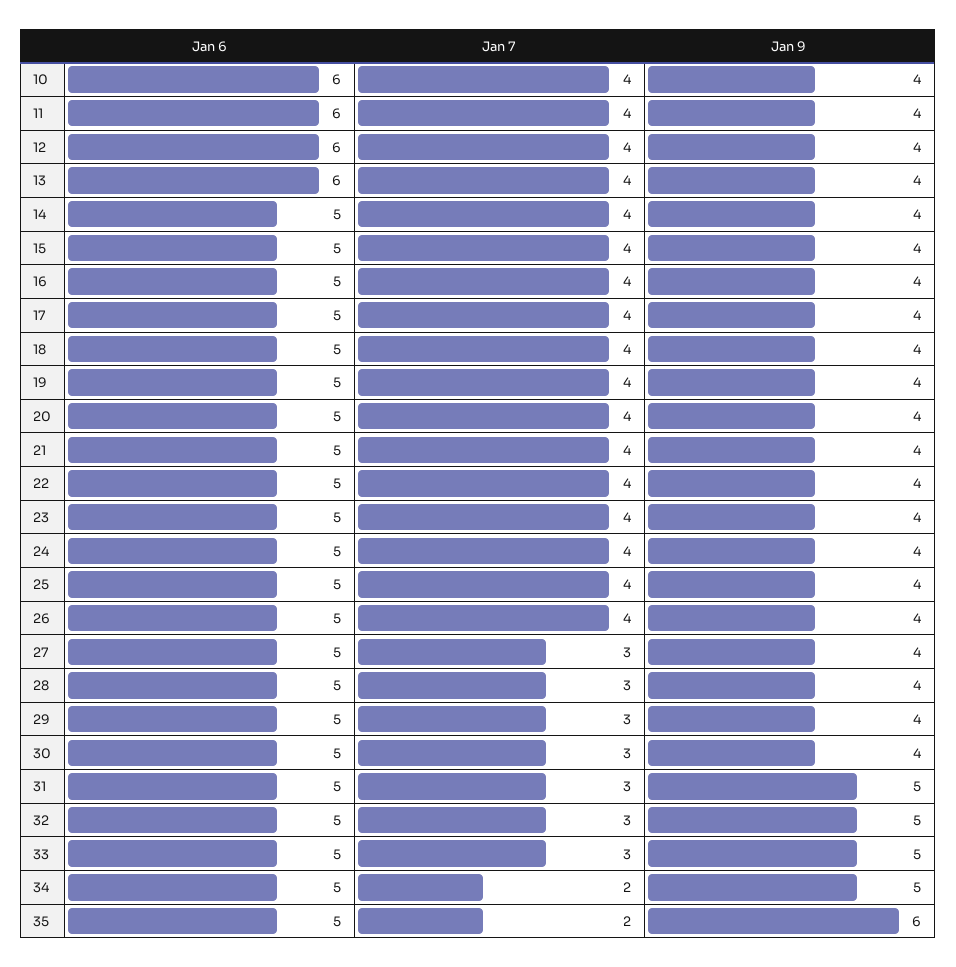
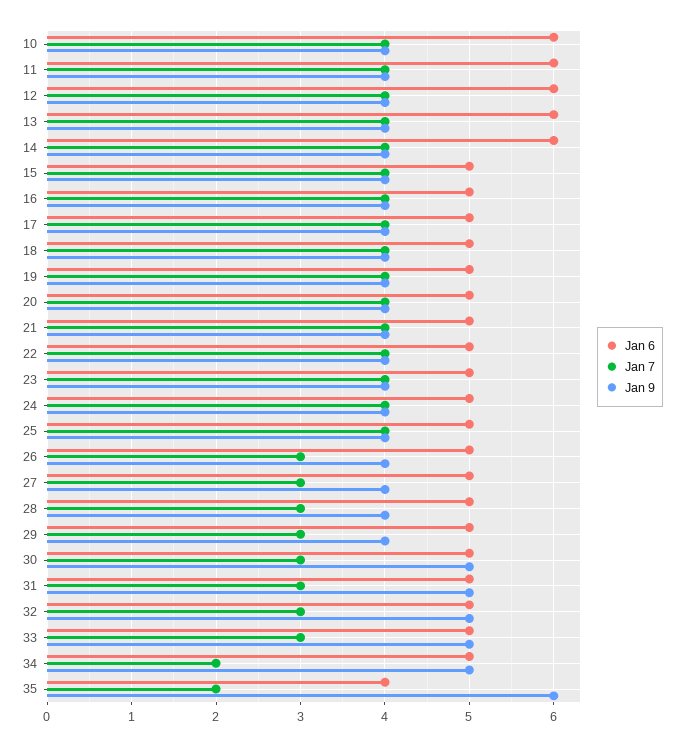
  {
    "Jan 6": {
      "10": 6,
      "11": 6,
      "12": 6,
      "13": 6,
-     "14": 5,
+     "14": 6,
      "15": 5,
      "16": 5,
      "17": 5,
      "18": 5,
      "19": 5,
      "20": 5,
      "21": 5,
      "22": 5,
      "23": 5,
      "24": 5,
      "25": 5,
      "26": 5,
      "27": 5,
      "28": 5,
      "29": 5,
      "30": 5,
      "31": 5,
      "32": 5,
      "33": 5,
      "34": 5,
-     "35": 5
+     "35": 4
    },
    "Jan 7": {
      "10": 4,
      "11": 4,
      "12": 4,
      "13": 4,
      "14": 4,
      "15": 4,
      "16": 4,
      "17": 4,
      "18": 4,
      "19": 4,
      "20": 4,
      "21": 4,
      "22": 4,
      "23": 4,
      "24": 4,
      "25": 4,
-     "26": 4,
+     "26": 3,
      "27": 3,
      "28": 3,
      "29": 3,
      "30": 3,
      "31": 3,
      "32": 3,
      "33": 3,
      "34": 2,
      "35": 2
    },
    "Jan 9": {
      "10": 4,
      "11": 4,
      "12": 4,
      "13": 4,
      "14": 4,
      "15": 4,
      "16": 4,
      "17": 4,
      "18": 4,
      "19": 4,
      "20": 4,
      "21": 4,
      "22": 4,
      "23": 4,
      "24": 4,
      "25": 4,
      "26": 4,
      "27": 4,
      "28": 4,
      "29": 4,
-     "30": 4,
+     "30": 5,
      "31": 5,
      "32": 5,
      "33": 5,
      "34": 5,
      "35": 6
    }
  }

